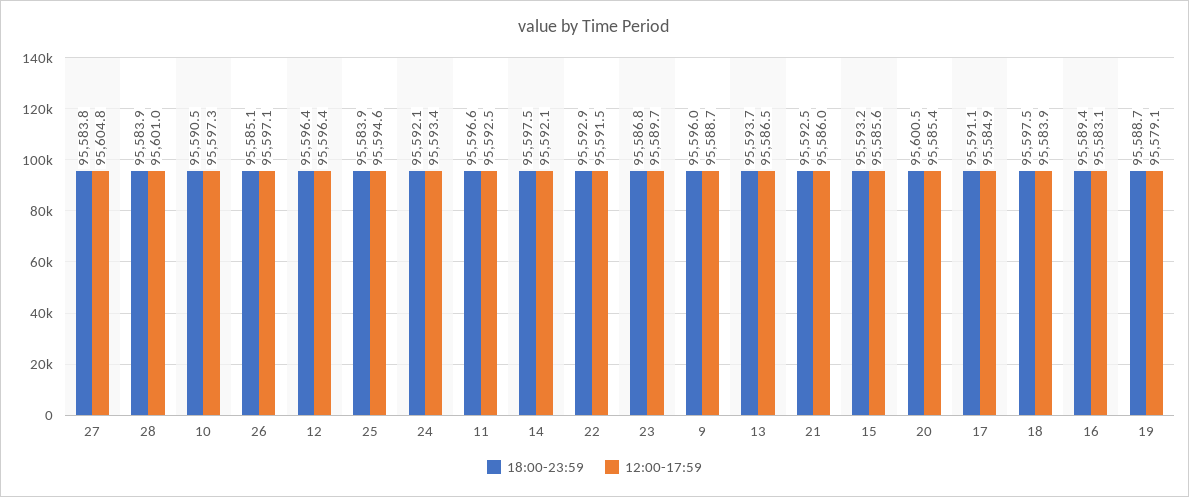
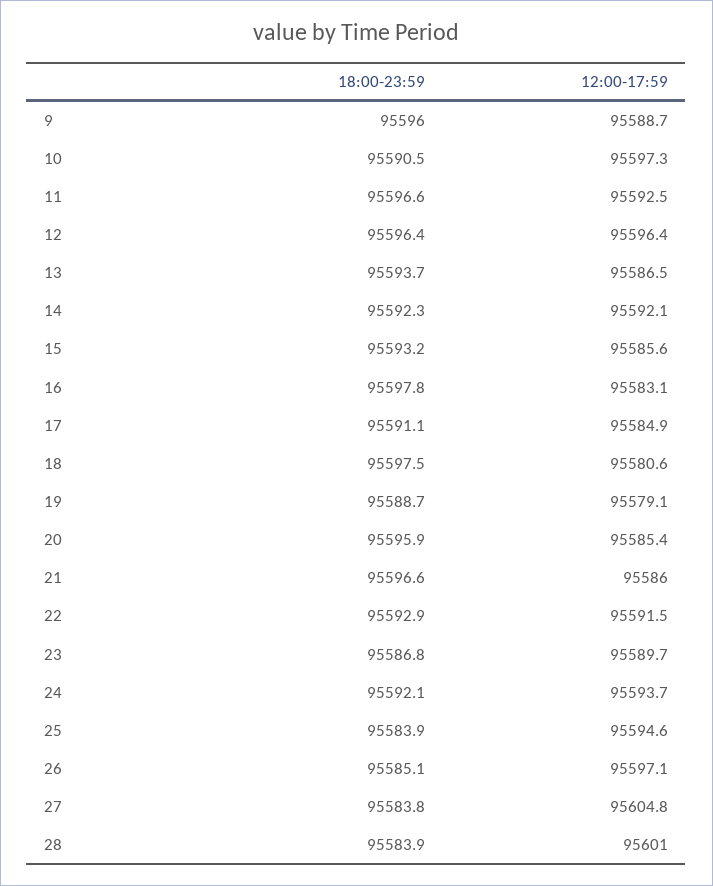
  {
    "18:00-23:59": {
      "27": 95583.8,
      "28": 95583.9,
      "10": 95590.5,
      "26": 95585.1,
      "12": 95596.4,
      "25": 95583.9,
      "24": 95592.1,
      "11": 95596.6,
-     "14": 95597.5,
+     "14": 95592.3,
      "22": 95592.9,
      "23": 95586.8,
      "9": 95596,
      "13": 95593.7,
-     "21": 95592.5,
+     "21": 95596.6,
      "15": 95593.2,
-     "20": 95600.5,
+     "20": 95595.9,
      "17": 95591.1,
      "18": 95597.5,
-     "16": 95589.4,
+     "16": 95597.8,
      "19": 95588.7
    },
    "12:00-17:59": {
      "27": 95604.8,
      "28": 95601,
      "10": 95597.3,
      "26": 95597.1,
      "12": 95596.4,
      "25": 95594.6,
-     "24": 95593.4,
+     "24": 95593.7,
      "11": 95592.5,
      "14": 95592.1,
      "22": 95591.5,
      "23": 95589.7,
      "9": 95588.7,
      "13": 95586.5,
      "21": 95586,
      "15": 95585.6,
      "20": 95585.4,
      "17": 95584.9,
-     "18": 95583.9,
+     "18": 95580.6,
      "16": 95583.1,
      "19": 95579.1
    }
  }

